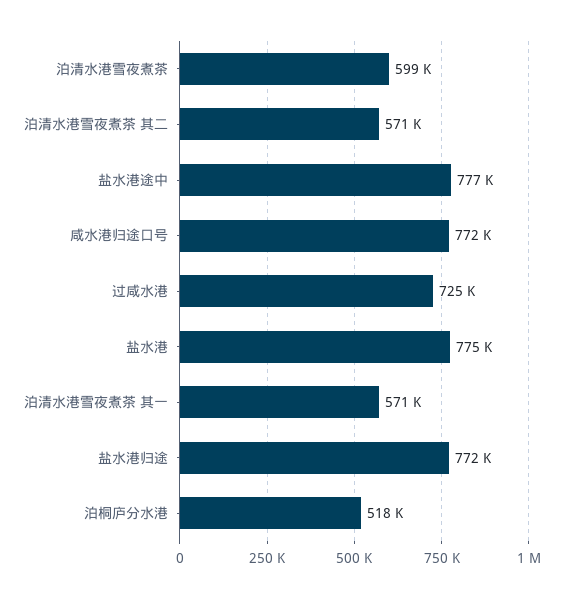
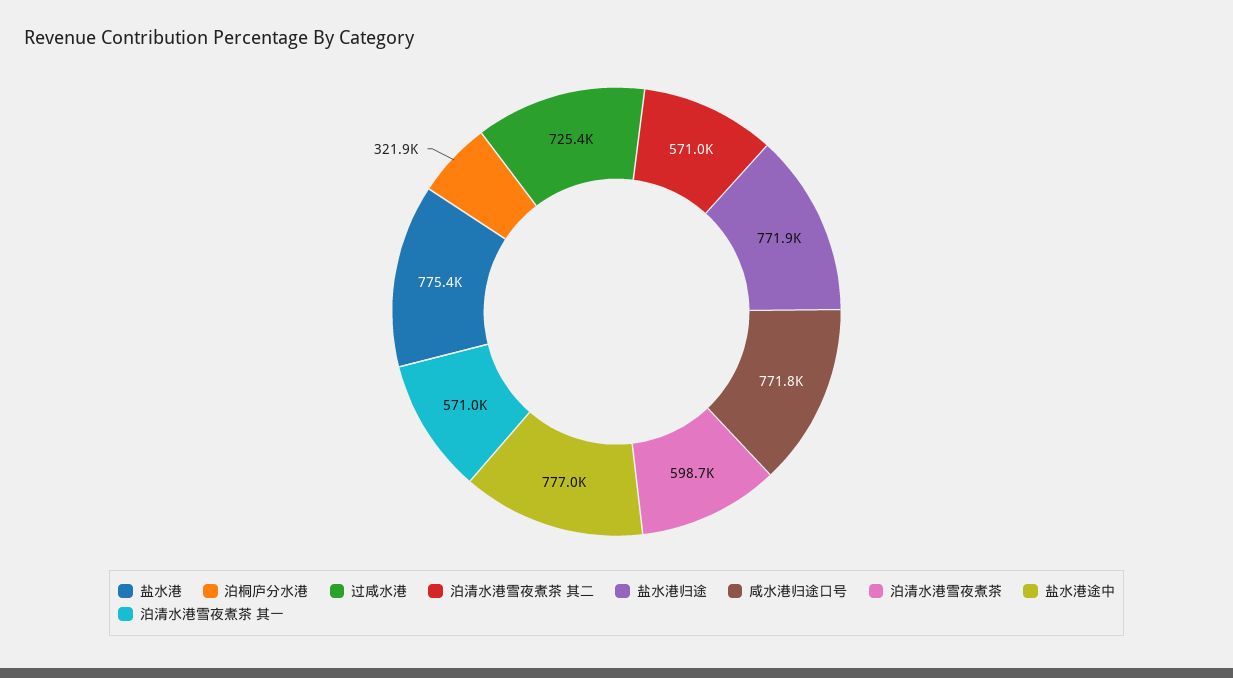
  {
    "泊清水港雪夜煮茶": 598700,
    "泊清水港雪夜煮茶 其二": 571000,
    "盐水港途中": 777000,
    "咸水港归途口号": 771800,
    "过咸水港": 725400,
    "盐水港": 775400,
    "泊清水港雪夜煮茶 其一": 571000,
    "盐水港归途": 771900,
-   "泊桐庐分水港": 518000
+   "泊桐庐分水港": 321900
  }

